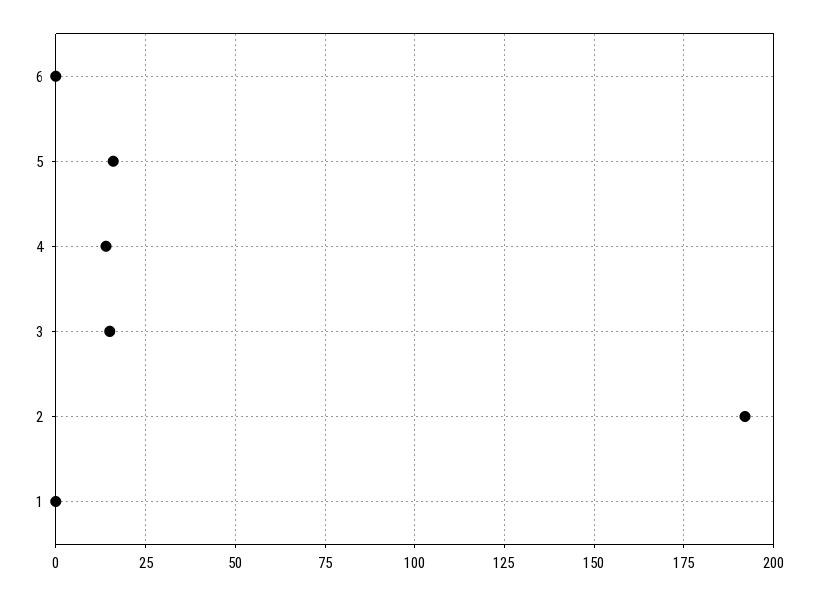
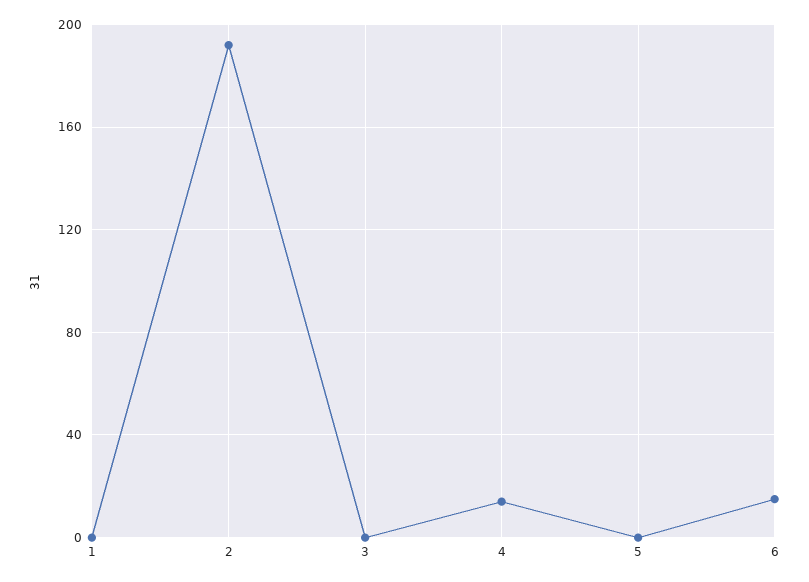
  {
-   "6": 0,
+   "6": 15,
-   "5": 15,
+   "5": 0,
    "4": 15,
-   "3": 15,
+   "3": 0,
    "2": 190,
    "1": 0
  }

